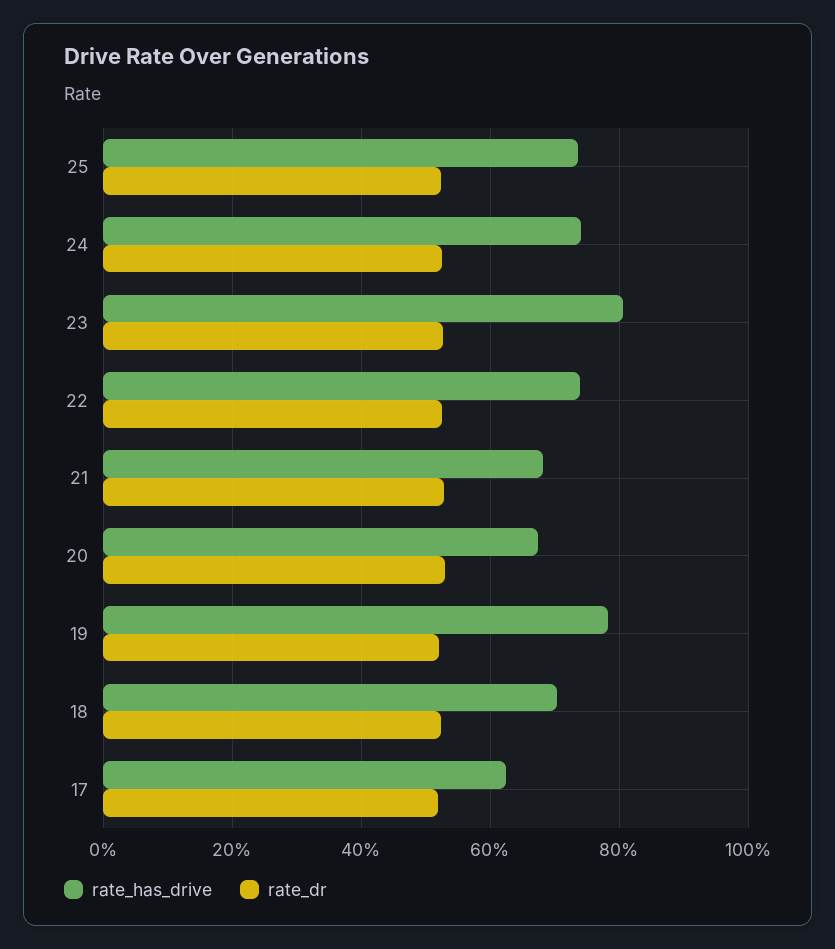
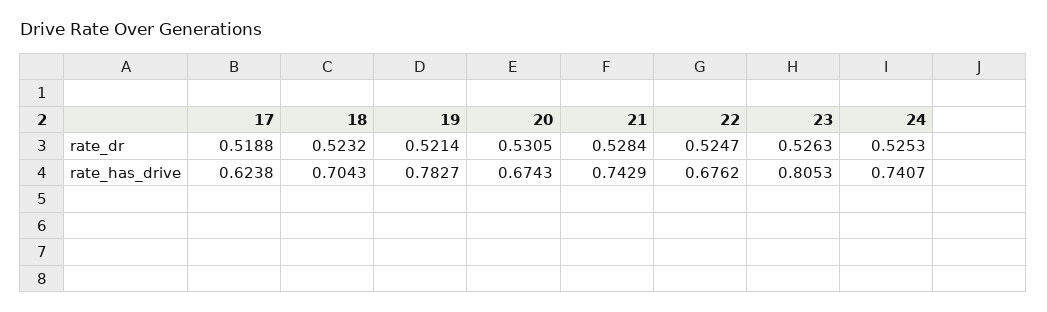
  {
    "rate_has_drive": {
-     "25": 0.74,
      "24": 0.7407,
      "23": 0.8053,
-     "22": 0.74,
+     "22": 0.6762,
-     "21": 0.68,
+     "21": 0.7429,
      "20": 0.6743,
      "19": 0.7827,
      "18": 0.7043,
      "17": 0.6238
    },
    "rate_dr": {
-     "25": 0.52,
      "24": 0.5253,
      "23": 0.5263,
      "22": 0.5247,
      "21": 0.5284,
      "20": 0.5305,
      "19": 0.5214,
      "18": 0.5232,
      "17": 0.5188
    }
  }

